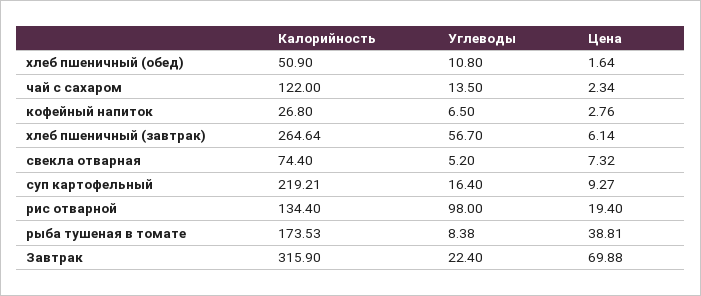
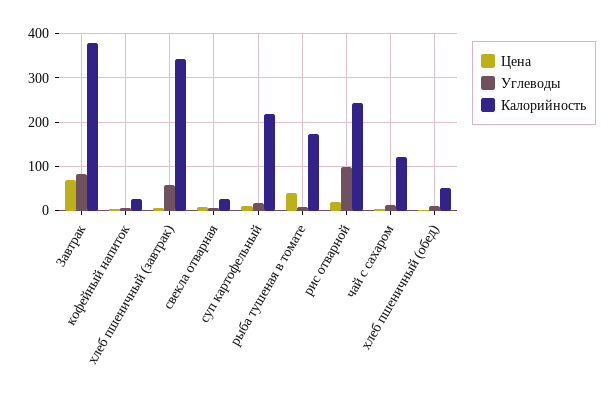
  {
    "Калорийность": {
      "хлеб пшеничный (обед)": 50.9,
      "чай с сахаром": 122,
      "кофейный напиток": 26.8,
-     "хлеб пшеничный (завтрак)": 264.64,
+     "хлеб пшеничный (завтрак)": 340,
-     "свекла отварная": 74.4,
+     "свекла отварная": 20,
      "суп картофельный": 219.21,
-     "рис отварной": 134.4,
+     "рис отварной": 240,
      "рыба тушеная в томате": 173.53,
-     "Завтрак": 315.9
+     "Завтрак": 380
    },
    "Углеводы": {
      "хлеб пшеничный (обед)": 10.8,
      "чай с сахаром": 13.5,
      "кофейный напиток": 6.5,
      "хлеб пшеничный (завтрак)": 56.7,
      "свекла отварная": 5.2,
      "суп картофельный": 16.4,
      "рис отварной": 98,
      "рыба тушеная в томате": 8.38,
-     "Завтрак": 22.4
+     "Завтрак": 80
    },
    "Цена": {
      "хлеб пшеничный (обед)": 1.64,
      "чай с сахаром": 2.34,
      "кофейный напиток": 2.76,
      "хлеб пшеничный (завтрак)": 6.14,
      "свекла отварная": 7.32,
      "суп картофельный": 9.27,
      "рис отварной": 19.4,
      "рыба тушеная в томате": 38.81,
      "Завтрак": 69.88
    }
  }

